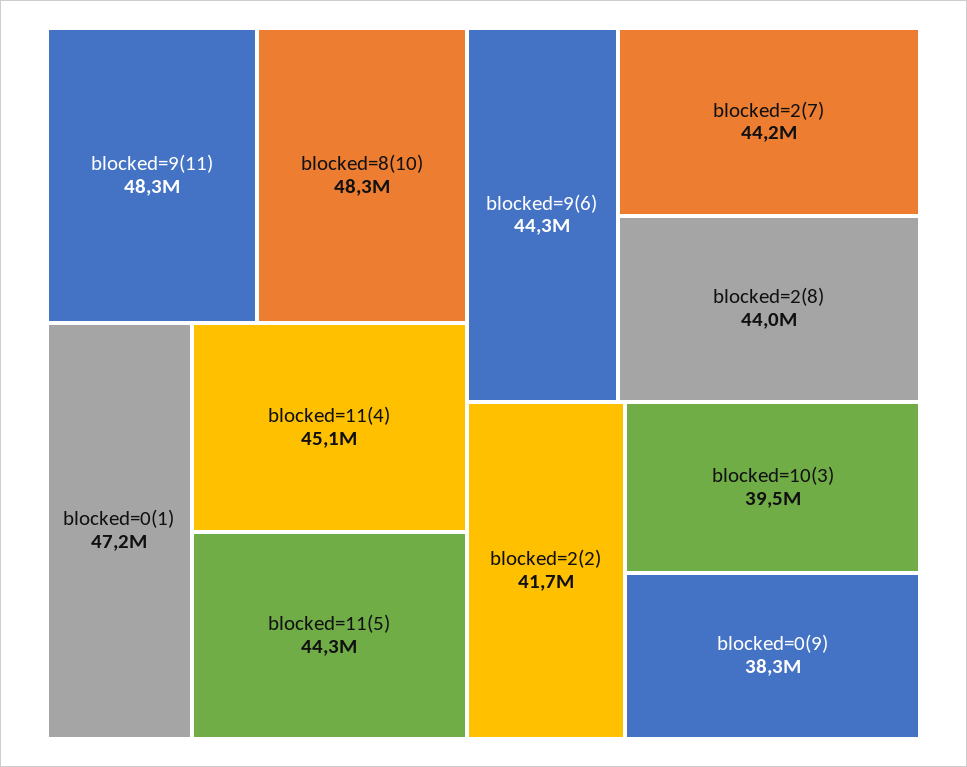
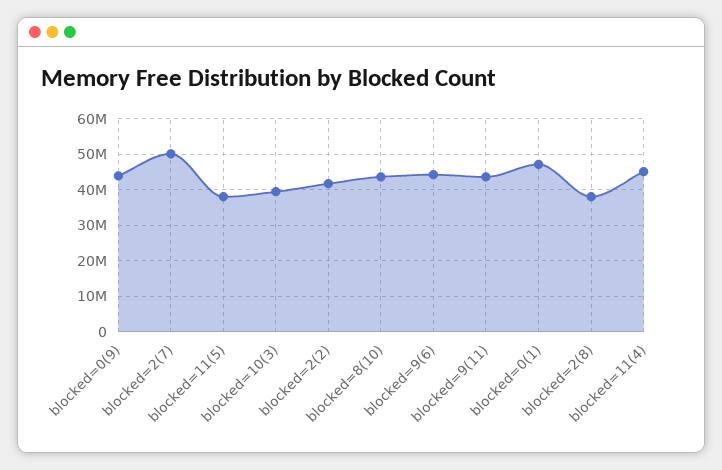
  {
-   "blocked=9(11)": 48300000,
+   "blocked=9(11)": 44000000,
-   "blocked=8(10)": 48300000,
+   "blocked=8(10)": 44000000,
    "blocked=0(1)": 47200000,
    "blocked=11(4)": 45100000,
-   "blocked=11(5)": 44300000,
+   "blocked=11(5)": 38000000,
    "blocked=9(6)": 44300000,
-   "blocked=2(7)": 44200000,
+   "blocked=2(7)": 50000000,
-   "blocked=2(8)": 44000000,
+   "blocked=2(8)": 38000000,
    "blocked=2(2)": 41700000,
    "blocked=10(3)": 39500000,
-   "blocked=0(9)": 38300000
+   "blocked=0(9)": 44000000
  }

